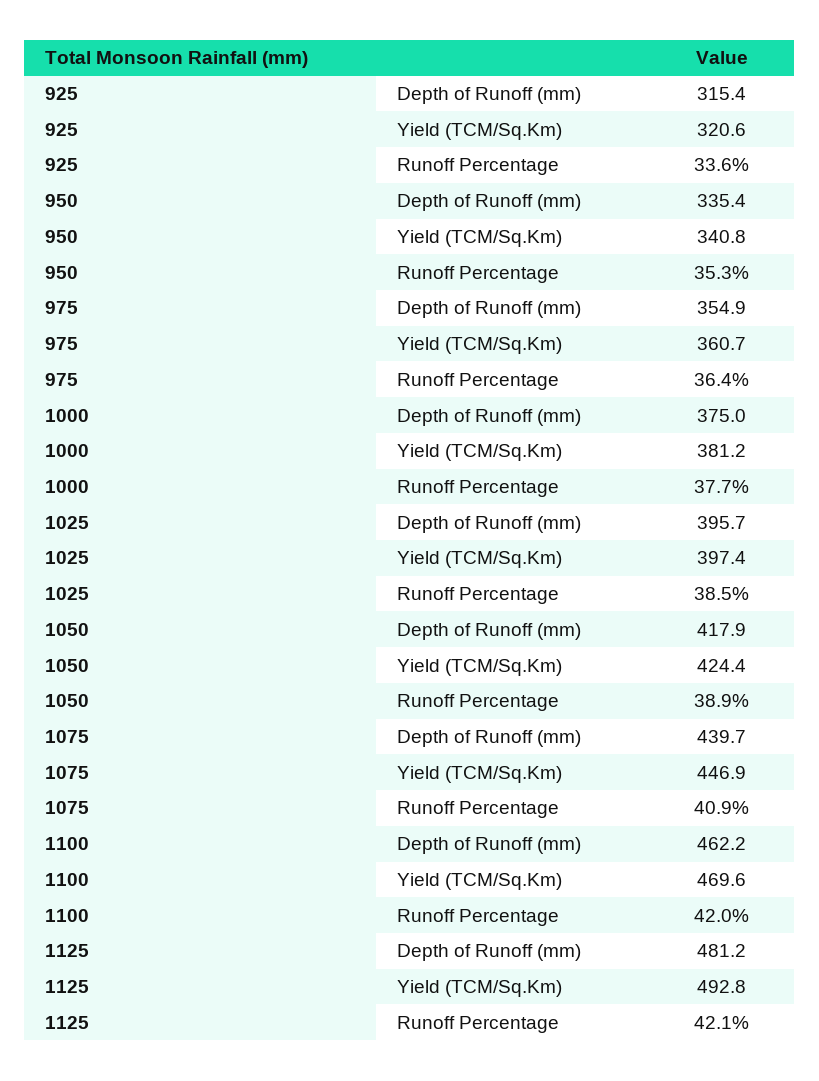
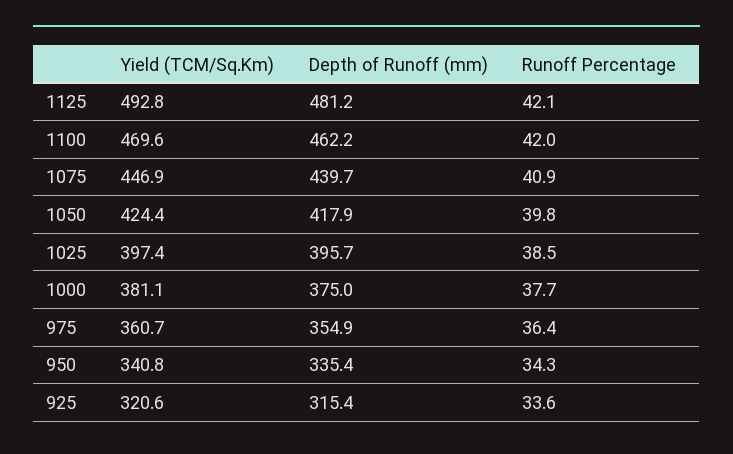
  {
    "925": {
      "Depth of Runoff (mm)": 315.4,
      "Yield (TCM/Sq.Km)": 320.6,
      "Runoff Percentage": 33.6
    },
    "950": {
      "Depth of Runoff (mm)": 335.4,
      "Yield (TCM/Sq.Km)": 340.8,
-     "Runoff Percentage": 35.3
+     "Runoff Percentage": 34.3
    },
    "975": {
      "Depth of Runoff (mm)": 354.9,
      "Yield (TCM/Sq.Km)": 360.7,
      "Runoff Percentage": 36.4
    },
    "1000": {
      "Depth of Runoff (mm)": 375,
-     "Yield (TCM/Sq.Km)": 381.2,
+     "Yield (TCM/Sq.Km)": 381.1,
      "Runoff Percentage": 37.7
    },
    "1025": {
      "Depth of Runoff (mm)": 395.7,
      "Yield (TCM/Sq.Km)": 397.4,
      "Runoff Percentage": 38.5
    },
    "1050": {
      "Depth of Runoff (mm)": 417.9,
      "Yield (TCM/Sq.Km)": 424.4,
-     "Runoff Percentage": 38.9
+     "Runoff Percentage": 39.8
    },
    "1075": {
      "Depth of Runoff (mm)": 439.7,
      "Yield (TCM/Sq.Km)": 446.9,
      "Runoff Percentage": 40.9
    },
    "1100": {
      "Depth of Runoff (mm)": 462.2,
      "Yield (TCM/Sq.Km)": 469.6,
      "Runoff Percentage": 42
    },
    "1125": {
      "Depth of Runoff (mm)": 481.2,
      "Yield (TCM/Sq.Km)": 492.8,
      "Runoff Percentage": 42.1
    }
  }

